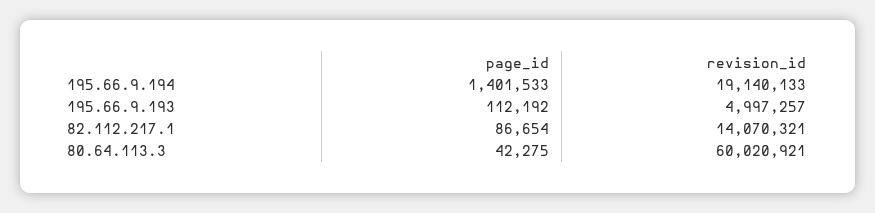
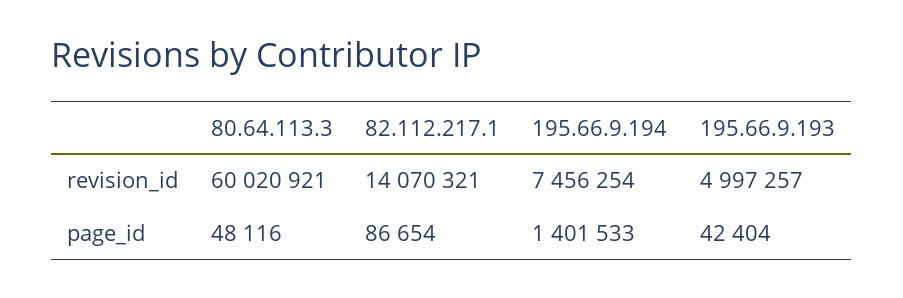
  {
    "page_id": {
      "195.66.9.194": 1401533,
-     "195.66.9.193": 112192,
+     "195.66.9.193": 42404,
      "82.112.217.1": 86654,
-     "80.64.113.3": 42275
+     "80.64.113.3": 48116
    },
    "revision_id": {
-     "195.66.9.194": 19140133,
+     "195.66.9.194": 7456254,
      "195.66.9.193": 4997257,
      "82.112.217.1": 14070321,
      "80.64.113.3": 60020921
    }
  }

